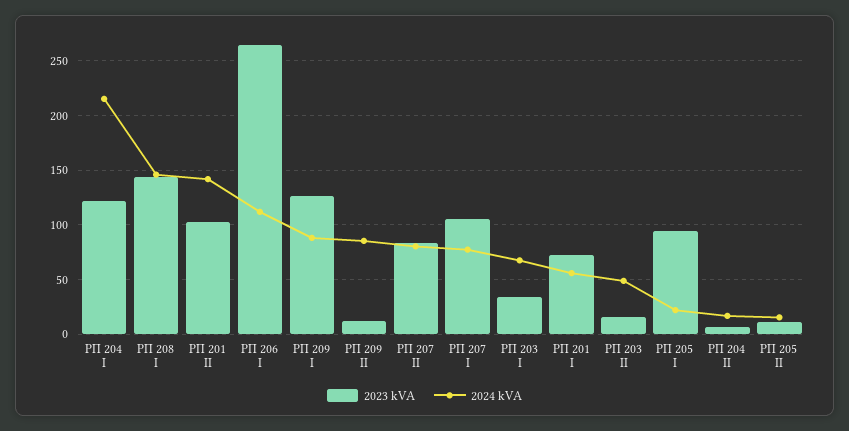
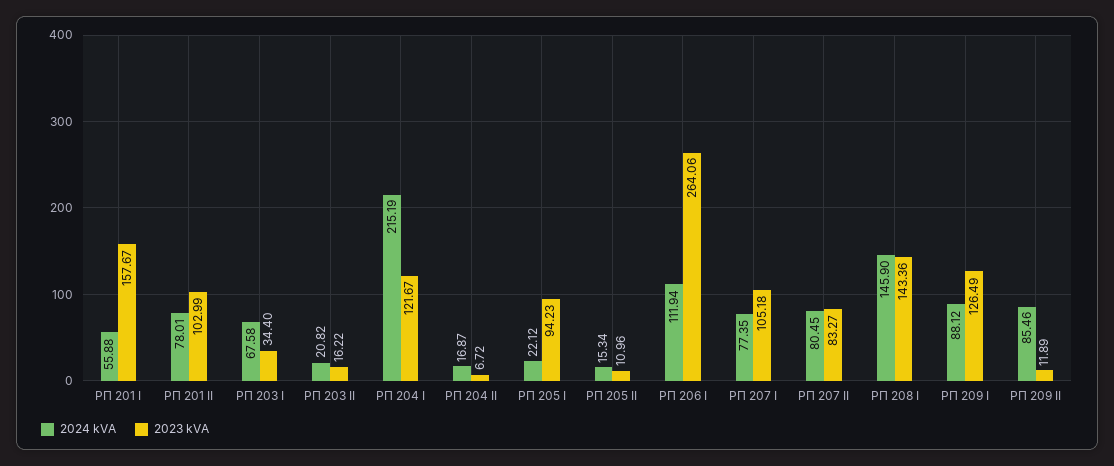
  {
    "2023 kVA": {
      "РП 204 I": 121.67,
      "РП 208 I": 143.36,
      "РП 201 II": 102.99,
      "РП 206 I": 264.06,
      "РП 209 I": 126.49,
      "РП 209 II": 11.89,
      "РП 207 II": 83.27,
      "РП 207 I": 105.18,
      "РП 203 I": 34.4,
-     "РП 201 I": 70,
+     "РП 201 I": 157.67,
      "РП 203 II": 16.22,
      "РП 205 I": 94.23,
      "РП 204 II": 6.72,
      "РП 205 II": 10.96
    },
    "2024 kVA": {
      "РП 204 I": 215.19,
      "РП 208 I": 145.9,
-     "РП 201 II": 140,
+     "РП 201 II": 78.01,
      "РП 206 I": 111.94,
      "РП 209 I": 88.12,
      "РП 209 II": 85.46,
      "РП 207 II": 80.45,
      "РП 207 I": 77.35,
      "РП 203 I": 67.58,
      "РП 201 I": 55.88,
-     "РП 203 II": 50,
+     "РП 203 II": 20.82,
      "РП 205 I": 22.12,
      "РП 204 II": 16.87,
      "РП 205 II": 15.34
    }
  }

